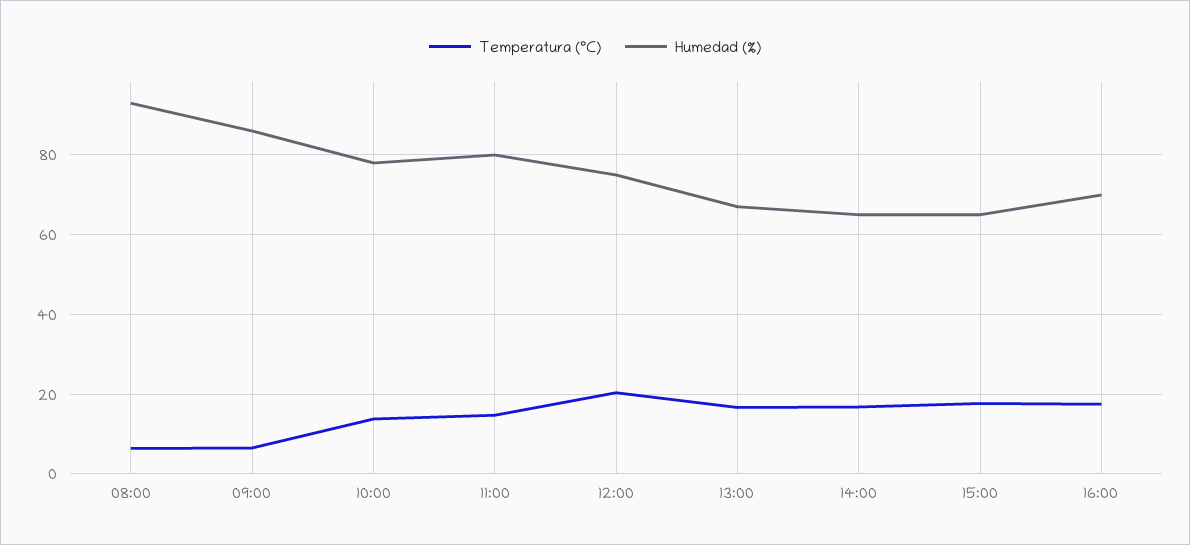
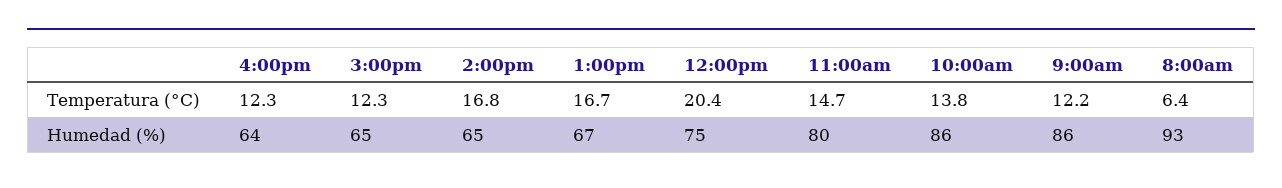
  {
    "Temperatura (°C)": {
      "08:00": 6.4,
-     "09:00": 6,
+     "09:00": 12.2,
      "10:00": 13.8,
      "11:00": 14.7,
      "12:00": 20.4,
      "13:00": 16.7,
      "14:00": 16.8,
-     "15:00": 18,
+     "15:00": 12.3,
-     "16:00": 18
+     "16:00": 12.3
    },
    "Humedad (%)": {
      "08:00": 93,
      "09:00": 86,
-     "10:00": 78,
+     "10:00": 86,
      "11:00": 80,
      "12:00": 75,
      "13:00": 67,
      "14:00": 65,
      "15:00": 65,
-     "16:00": 70
+     "16:00": 64
    }
  }

